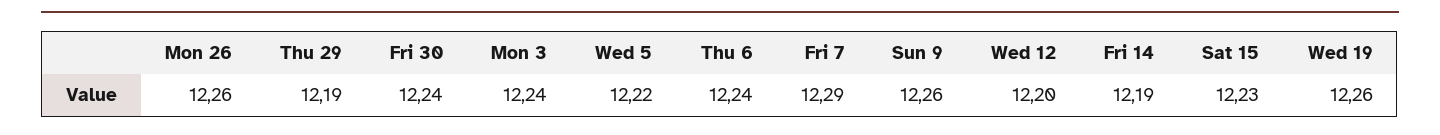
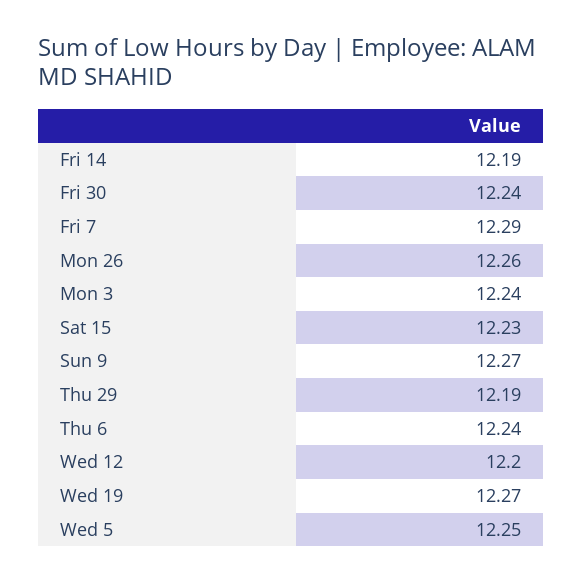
  {
    "Mon 26": 12.26,
    "Thu 29": 12.19,
    "Fri 30": 12.24,
    "Mon 3": 12.24,
-   "Wed 5": 12.22,
+   "Wed 5": 12.25,
    "Thu 6": 12.24,
    "Fri 7": 12.29,
-   "Sun 9": 12.26,
+   "Sun 9": 12.27,
    "Wed 12": 12.2,
    "Fri 14": 12.19,
    "Sat 15": 12.23,
-   "Wed 19": 12.26
+   "Wed 19": 12.27
  }

